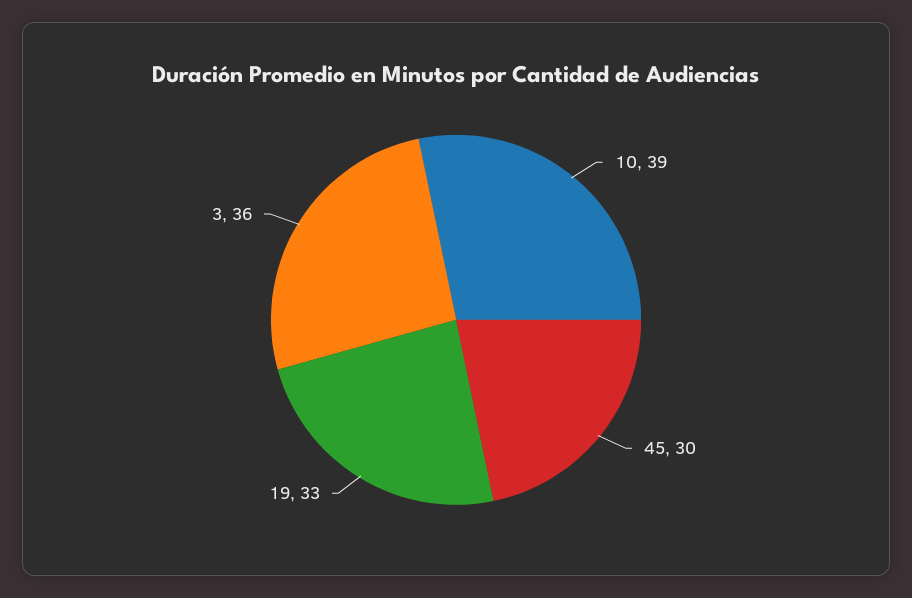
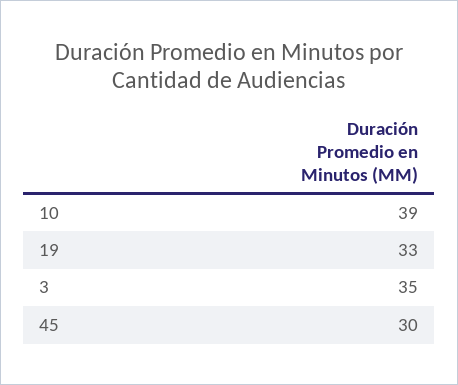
  {
    "10": 39,
    "45": 30,
    "19": 33,
-   "3": 36
+   "3": 35
  }

